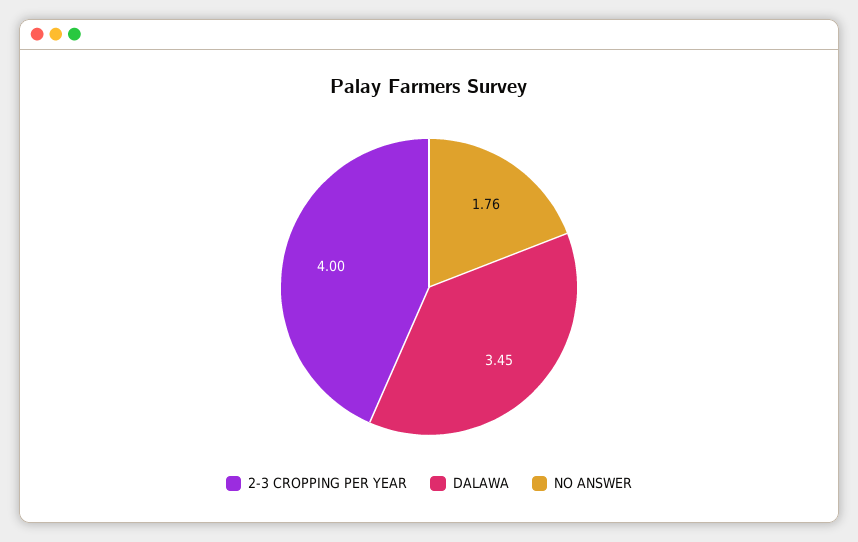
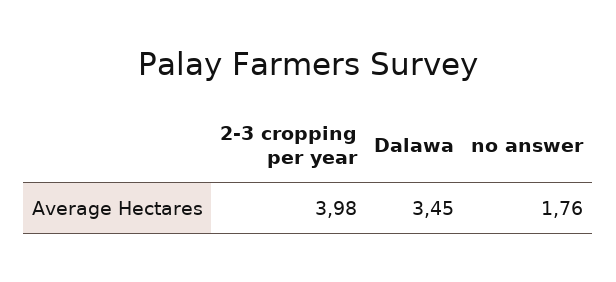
  {
-   "2-3 CROPPING PER YEAR": 4,
+   "2-3 CROPPING PER YEAR": 3.98,
    "DALAWA": 3.45,
    "NO ANSWER": 1.76
  }

